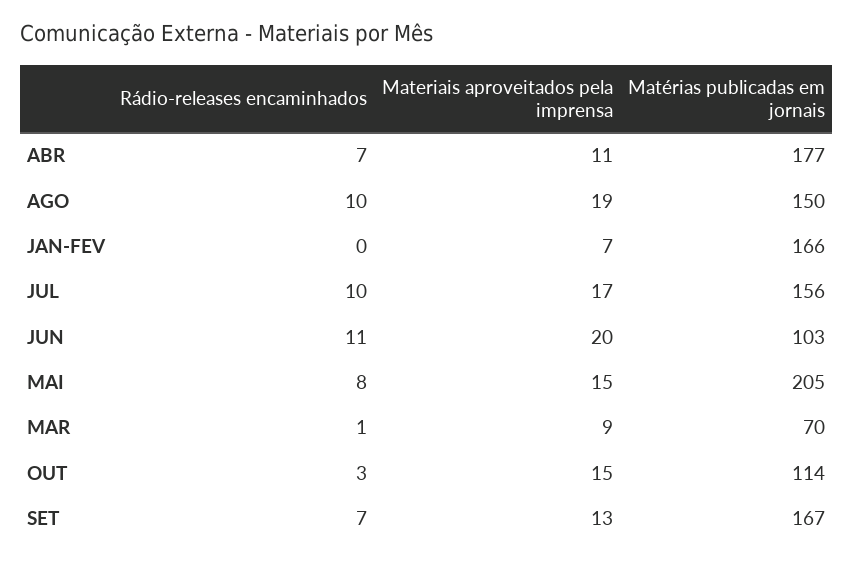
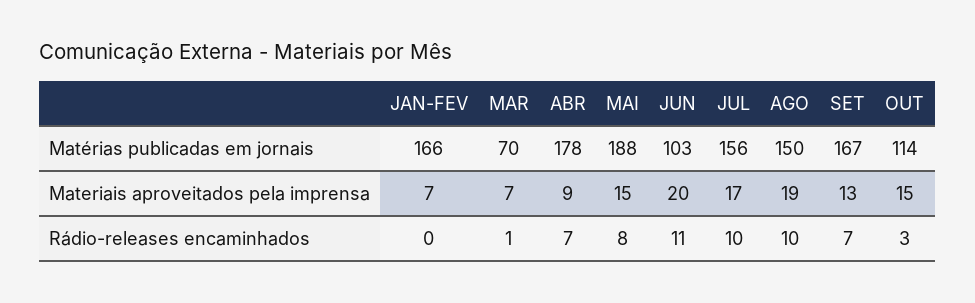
  {
    "Rádio-releases encaminhados": {
      "ABR": 7,
      "AGO": 10,
      "JAN-FEV": 0,
      "JUL": 10,
      "JUN": 11,
      "MAI": 8,
      "MAR": 1,
      "OUT": 3,
      "SET": 7
    },
    "Materiais aproveitados pela imprensa": {
-     "ABR": 11,
+     "ABR": 9,
      "AGO": 19,
      "JAN-FEV": 7,
      "JUL": 17,
      "JUN": 20,
      "MAI": 15,
-     "MAR": 9,
+     "MAR": 7,
      "OUT": 15,
      "SET": 13
    },
    "Matérias publicadas em jornais": {
-     "ABR": 177,
+     "ABR": 178,
      "AGO": 150,
      "JAN-FEV": 166,
      "JUL": 156,
      "JUN": 103,
-     "MAI": 205,
+     "MAI": 188,
      "MAR": 70,
      "OUT": 114,
      "SET": 167
    }
  }

